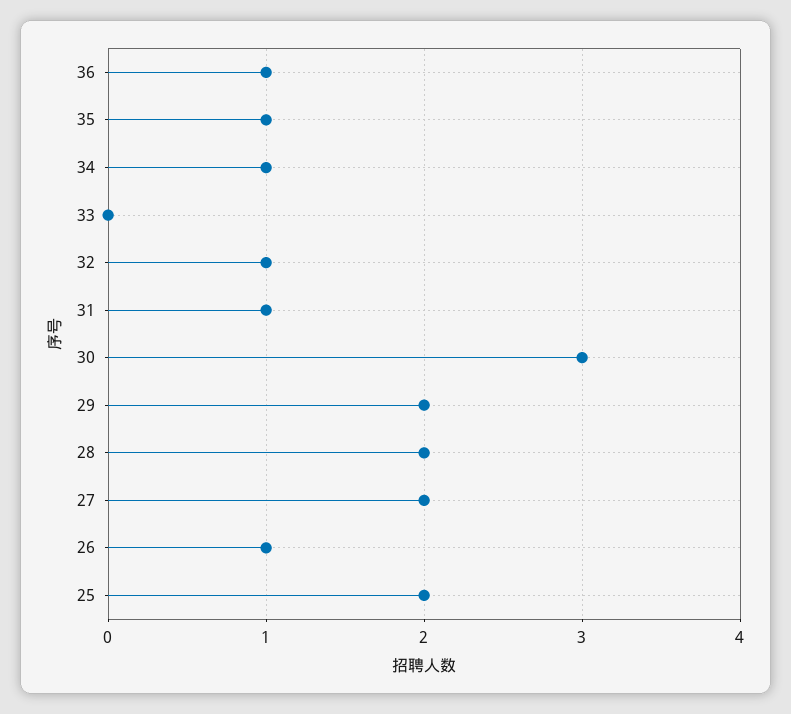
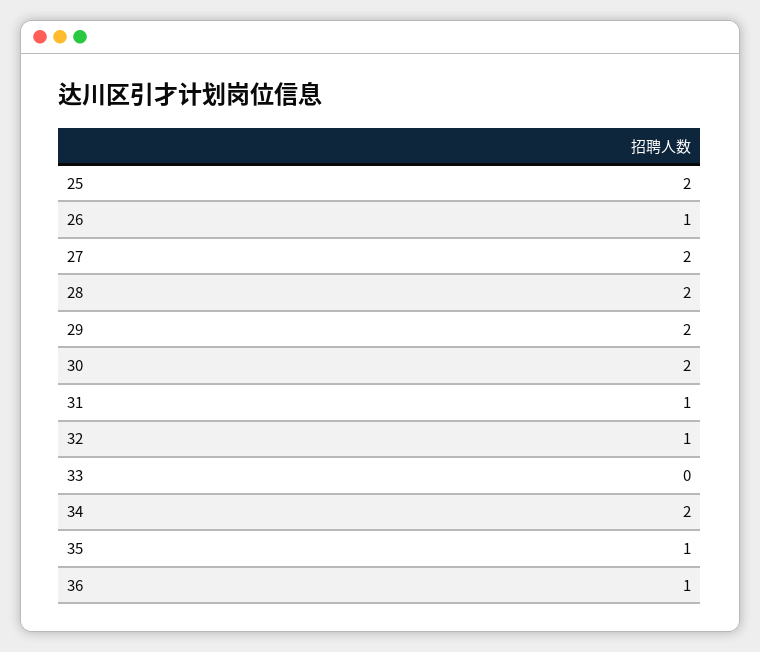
  {
    "36": 1,
    "35": 1,
-   "34": 1,
+   "34": 2,
    "33": 0,
    "32": 1,
    "31": 1,
-   "30": 3,
+   "30": 2,
    "29": 2,
    "28": 2,
    "27": 2,
    "26": 1,
    "25": 2
  }

